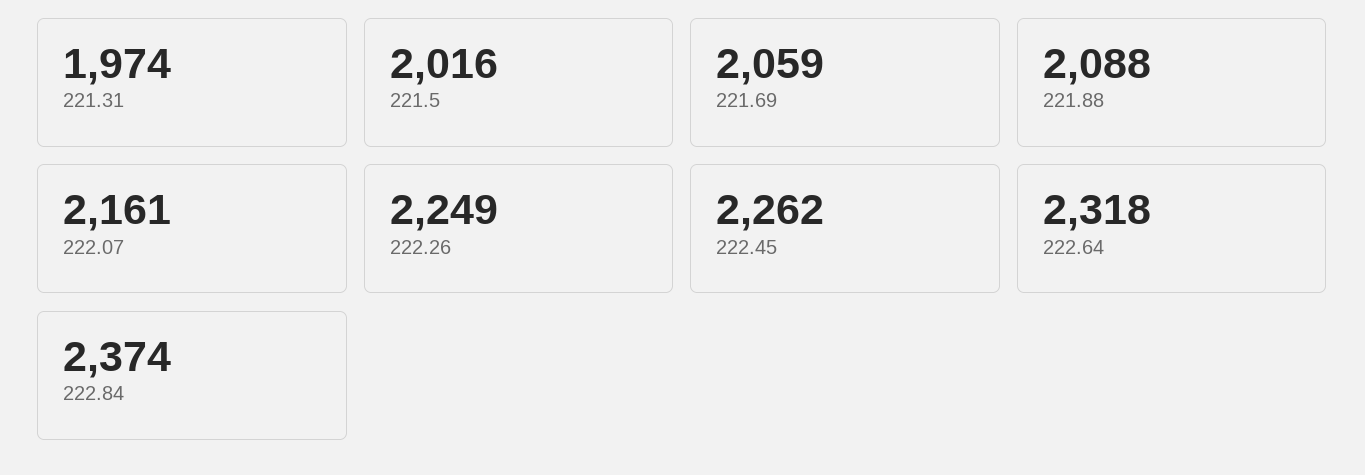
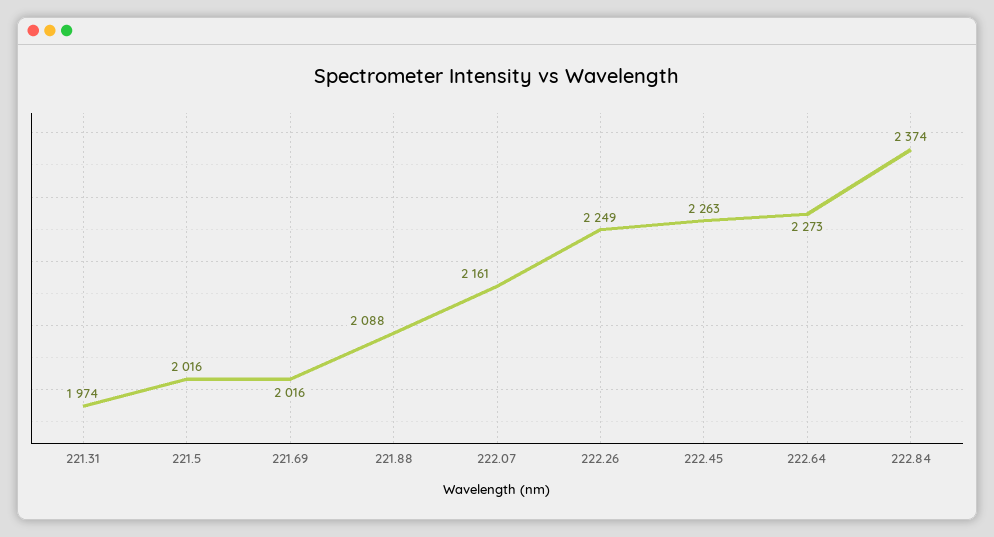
  {
    "221.31": 1974,
    "221.5": 2016,
-   "221.69": 2059,
+   "221.69": 2016,
    "221.88": 2088,
    "222.07": 2161,
    "222.26": 2249,
-   "222.45": 2262,
+   "222.45": 2263,
-   "222.64": 2318,
+   "222.64": 2273,
    "222.84": 2374
  }

